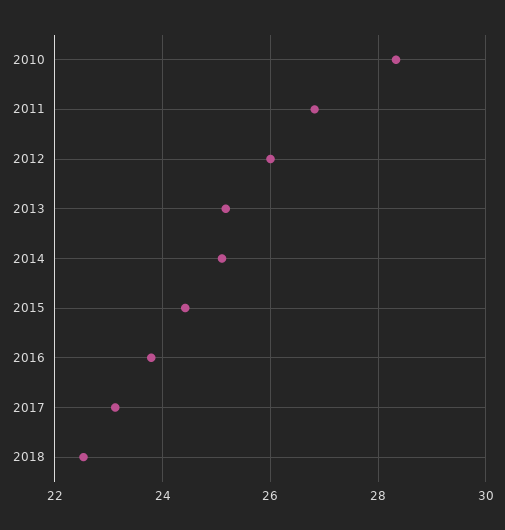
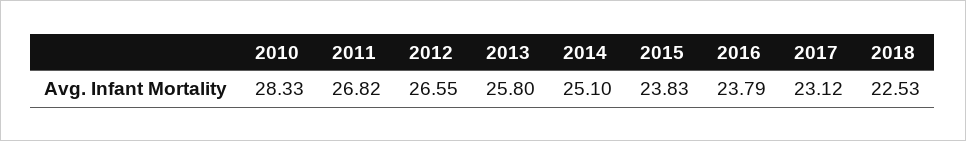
  {
    "2010": 28.33,
    "2011": 26.82,
-   "2012": 26,
+   "2012": 26.55,
-   "2013": 25.2,
+   "2013": 25.8,
    "2014": 25.1,
-   "2015": 24.4,
+   "2015": 23.83,
    "2016": 23.79,
    "2017": 23.12,
    "2018": 22.53
  }

